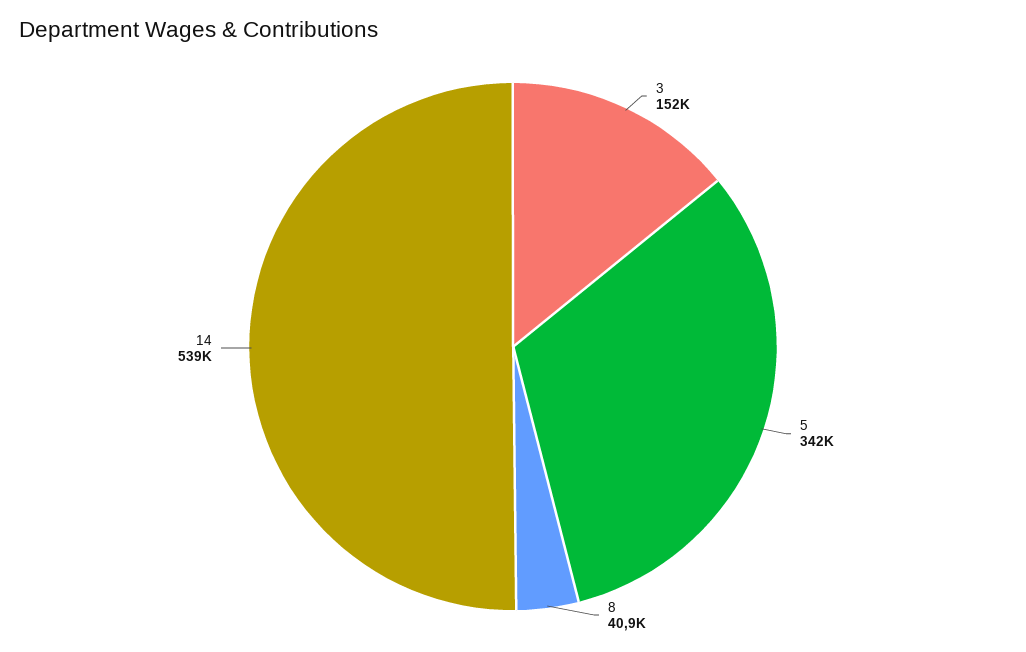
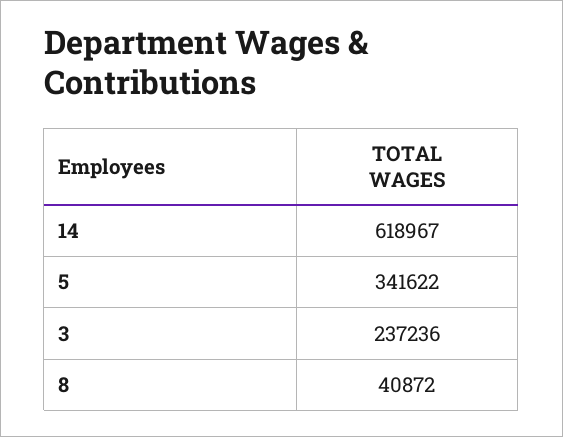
  {
-   "3": 152000,
+   "3": 237236,
    "5": 341622,
    "8": 40872,
-   "14": 539000
+   "14": 618967
  }

